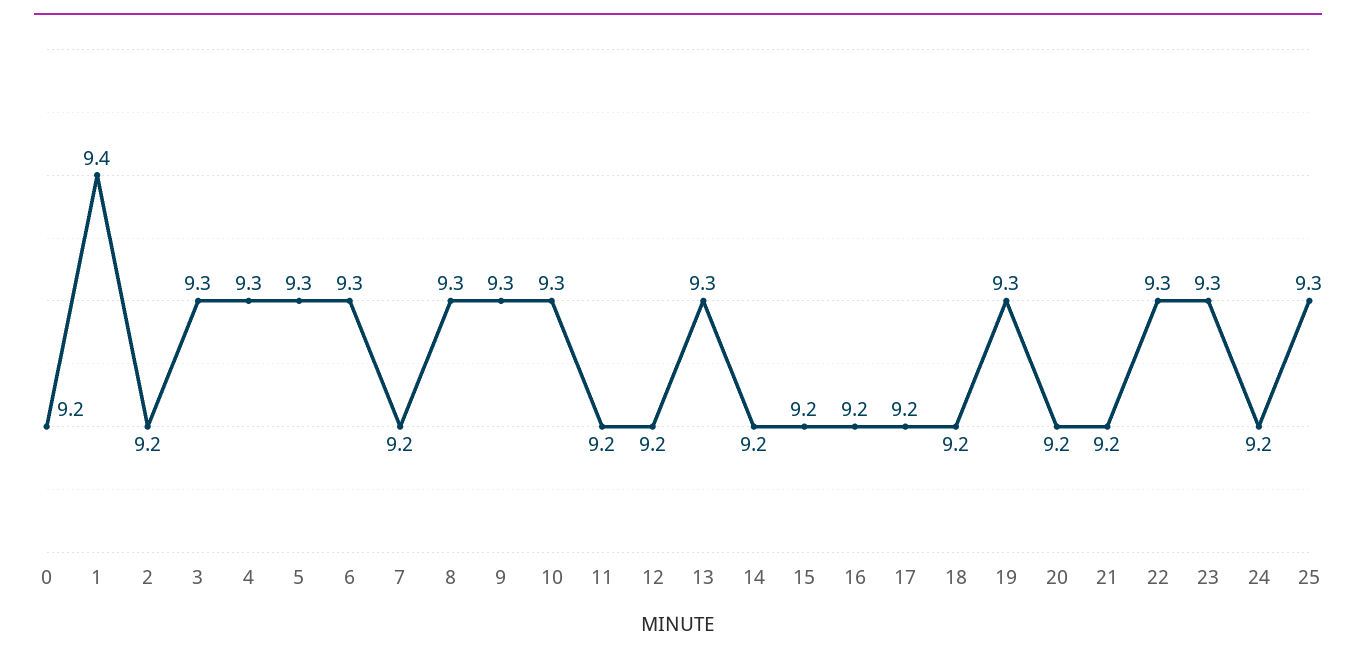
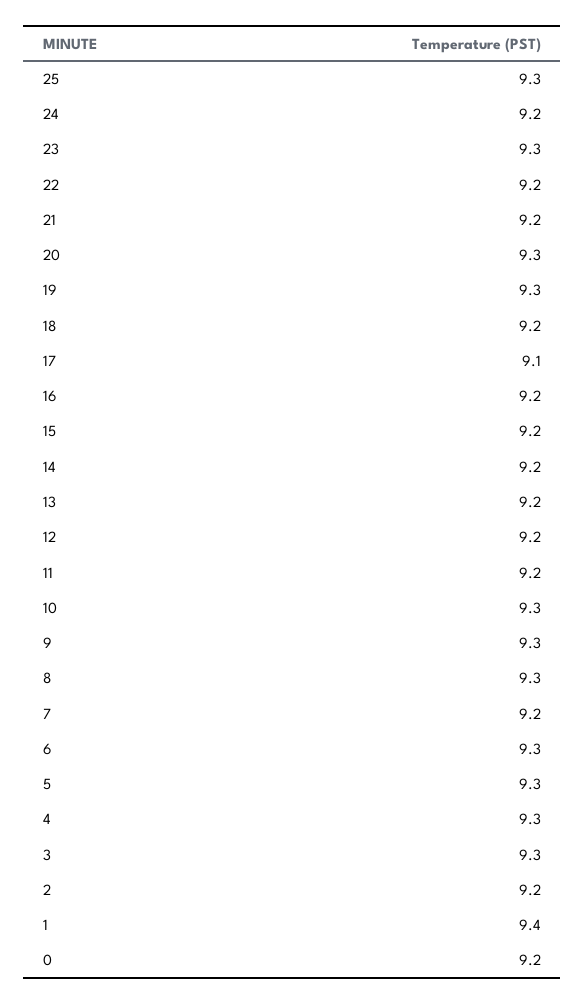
  {
    "0": 9.2,
    "1": 9.4,
    "2": 9.2,
    "3": 9.3,
    "4": 9.3,
    "5": 9.3,
    "6": 9.3,
    "7": 9.2,
    "8": 9.3,
    "9": 9.3,
    "10": 9.3,
    "11": 9.2,
    "12": 9.2,
-   "13": 9.3,
+   "13": 9.2,
    "14": 9.2,
    "15": 9.2,
    "16": 9.2,
-   "17": 9.2,
+   "17": 9.1,
    "18": 9.2,
    "19": 9.3,
-   "20": 9.2,
+   "20": 9.3,
    "21": 9.2,
-   "22": 9.3,
+   "22": 9.2,
    "23": 9.3,
    "24": 9.2,
    "25": 9.3
  }

